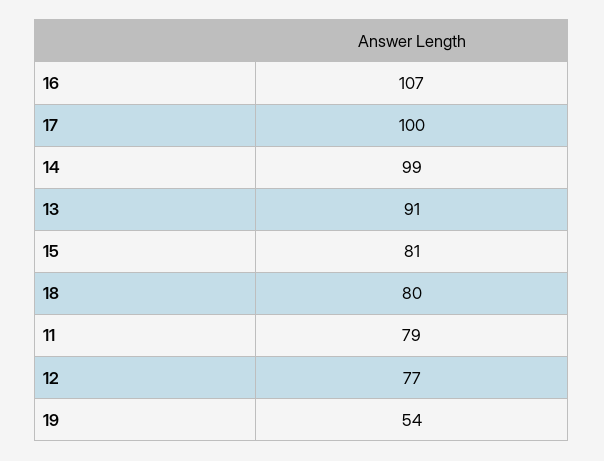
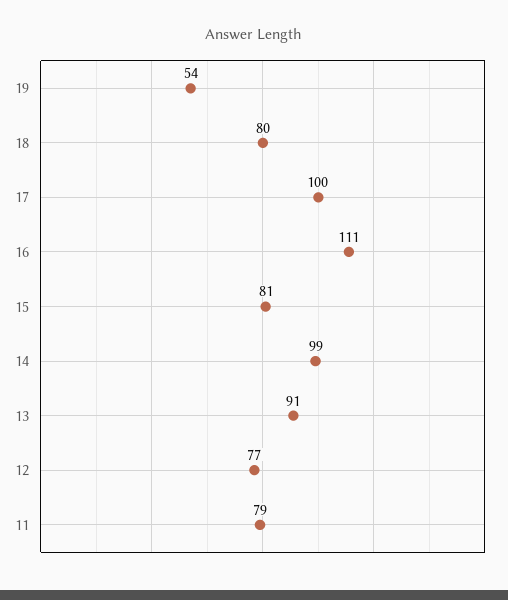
  {
-   "16": 107,
+   "16": 111,
    "17": 100,
    "14": 99,
    "13": 91,
    "15": 81,
    "18": 80,
    "11": 79,
    "12": 77,
    "19": 54
  }

